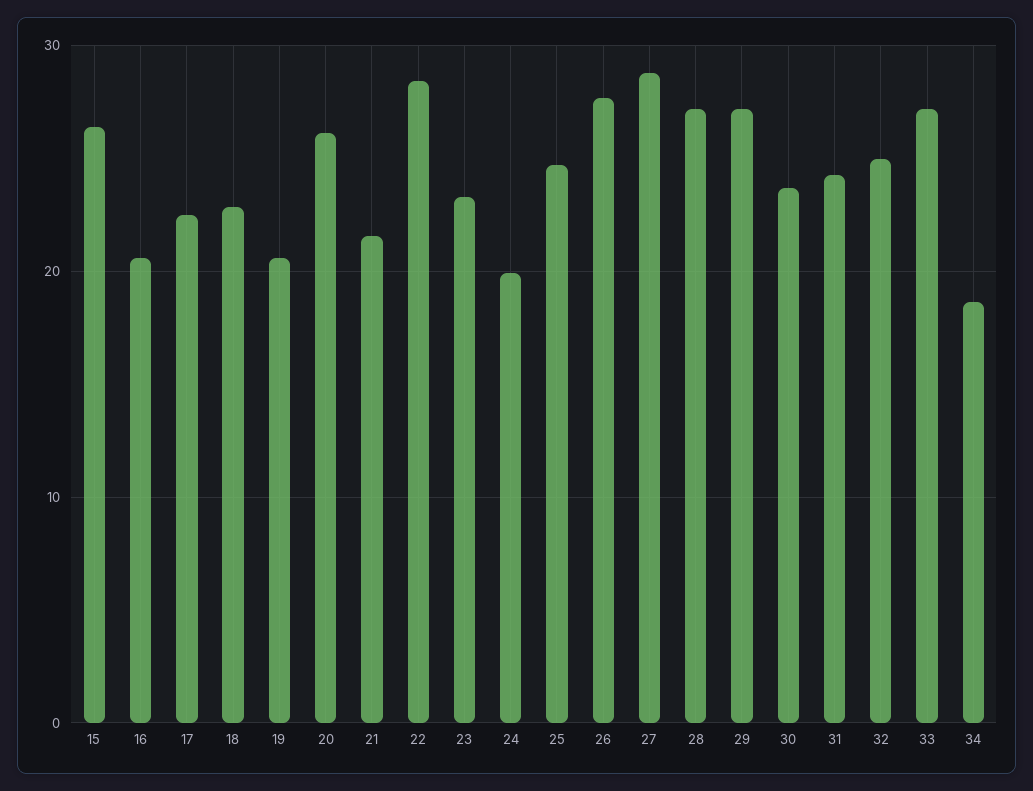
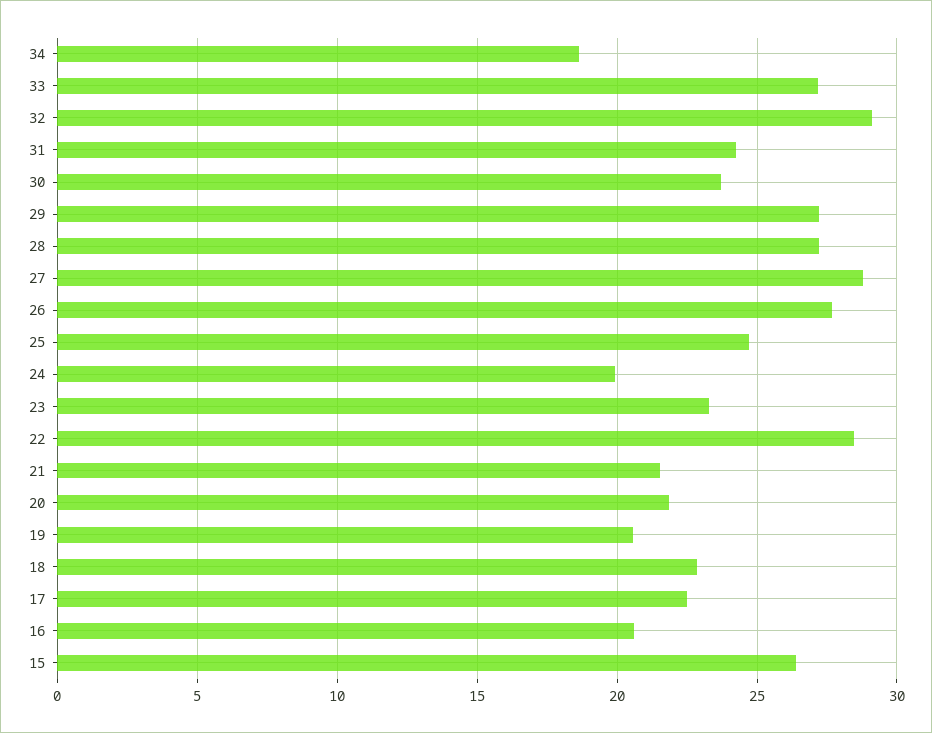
  {
    "15": 26.5,
    "16": 20.5,
    "17": 22.5,
    "18": 23,
    "19": 20.5,
-   "20": 26,
+   "20": 22,
    "21": 21.5,
    "22": 28.5,
    "23": 23.5,
    "24": 20,
    "25": 24.5,
    "26": 27.5,
    "27": 29,
    "28": 27,
    "29": 27,
    "30": 23.5,
    "31": 24.5,
-   "32": 25,
+   "32": 29,
    "33": 27,
    "34": 18.5
  }

